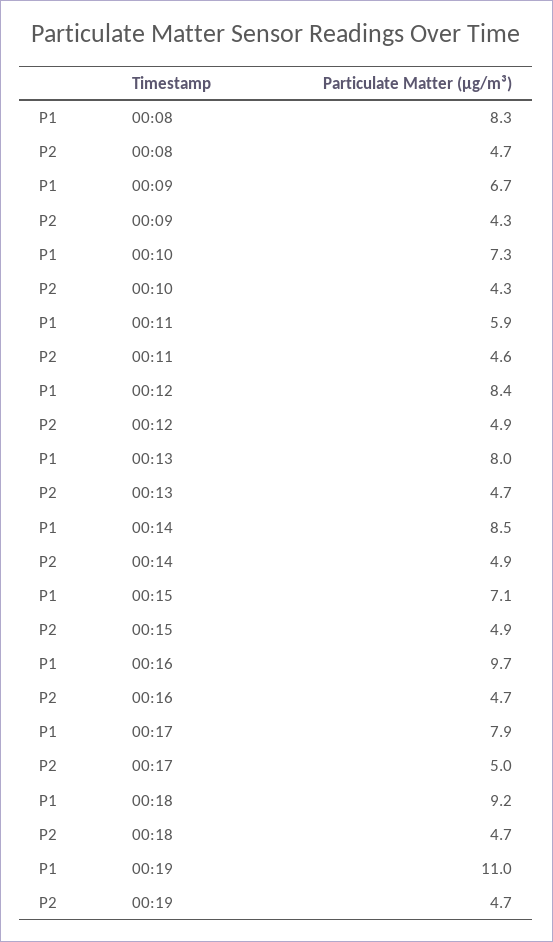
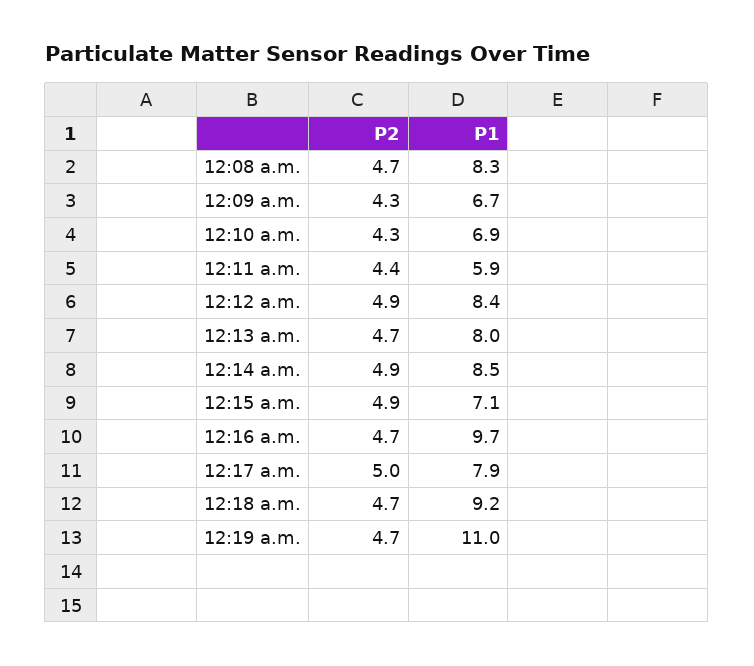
  {
    "P1": {
      "00:08": 8.3,
      "00:09": 6.7,
-     "00:10": 7.3,
+     "00:10": 6.9,
      "00:11": 5.9,
      "00:12": 8.4,
      "00:13": 8,
      "00:14": 8.5,
      "00:15": 7.1,
      "00:16": 9.7,
      "00:17": 7.9,
      "00:18": 9.2,
      "00:19": 11
    },
    "P2": {
      "00:08": 4.7,
      "00:09": 4.3,
      "00:10": 4.3,
-     "00:11": 4.6,
+     "00:11": 4.4,
      "00:12": 4.9,
      "00:13": 4.7,
      "00:14": 4.9,
      "00:15": 4.9,
      "00:16": 4.7,
      "00:17": 5,
      "00:18": 4.7,
      "00:19": 4.7
    }
  }

